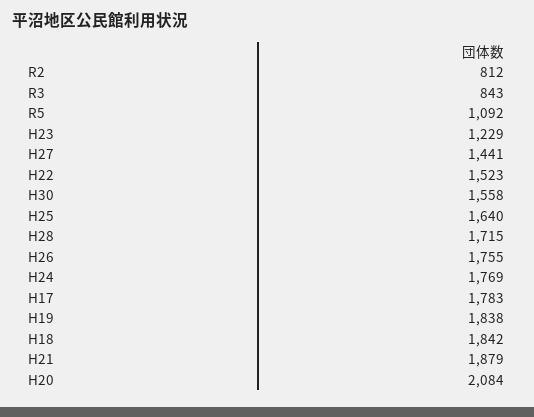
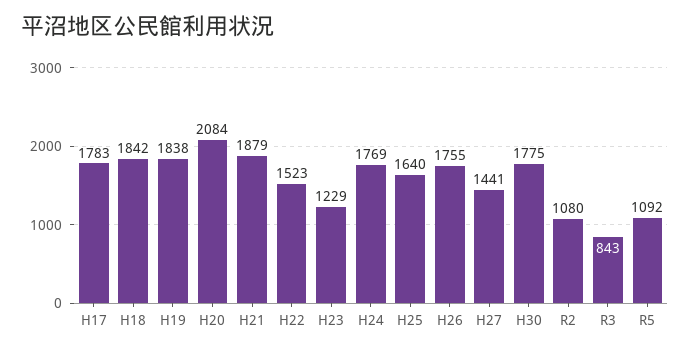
  {
-   "R2": 812,
+   "R2": 1080,
    "R3": 843,
    "R5": 1092,
    "H23": 1229,
    "H27": 1441,
    "H22": 1523,
-   "H30": 1558,
+   "H30": 1775,
    "H25": 1640,
-   "H28": 1715,
    "H26": 1755,
    "H24": 1769,
    "H17": 1783,
    "H19": 1838,
    "H18": 1842,
    "H21": 1879,
    "H20": 2084
  }

